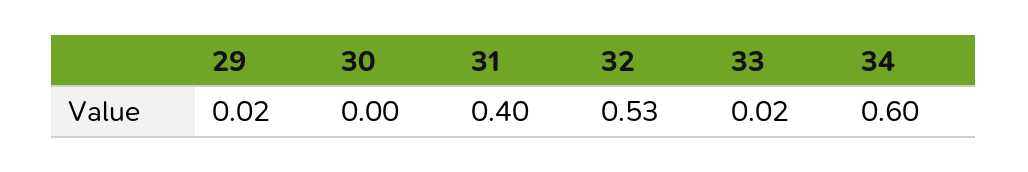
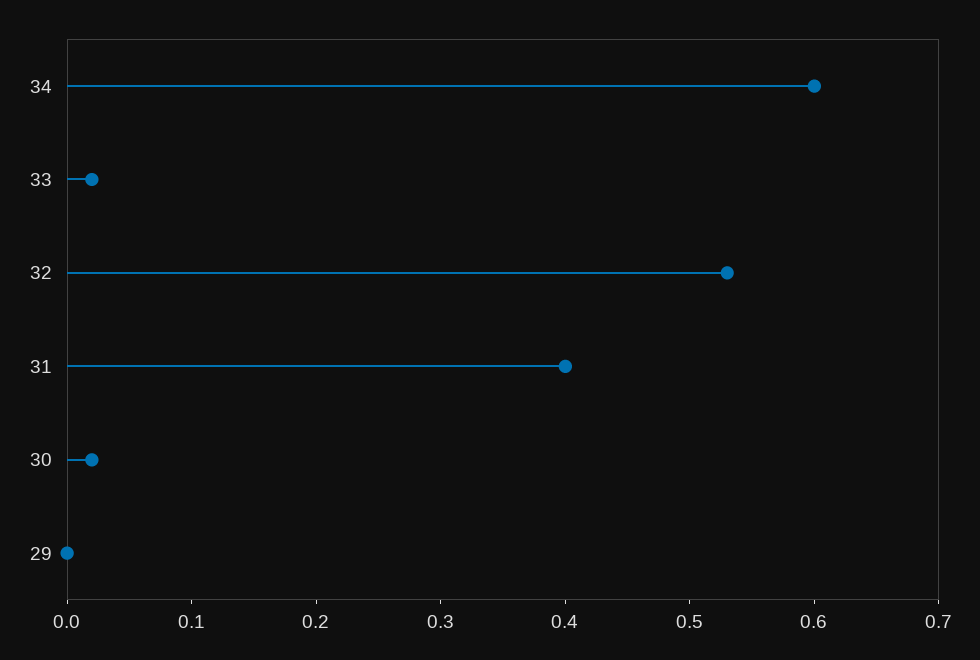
  {
-   "29": 0.02,
+   "29": 0,
-   "30": 0,
+   "30": 0.02,
    "31": 0.4,
    "32": 0.53,
    "33": 0.02,
    "34": 0.6
  }

